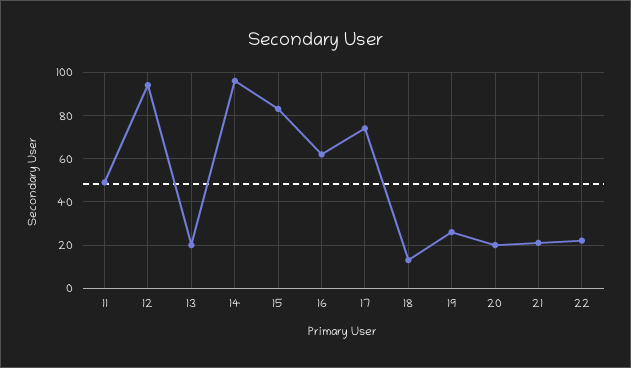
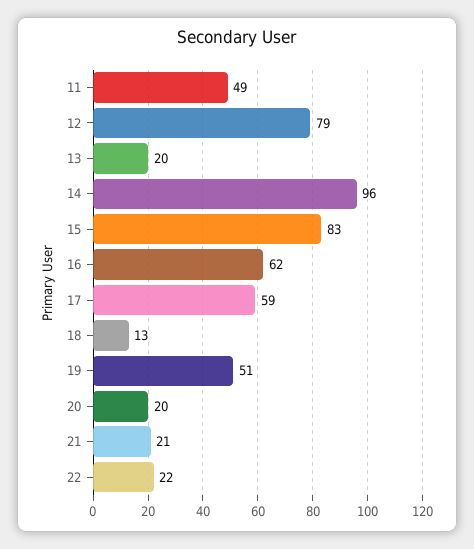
  {
    "11": 49,
-   "12": 95,
+   "12": 79,
    "13": 20,
    "14": 96,
    "15": 83,
    "16": 62,
-   "17": 75,
+   "17": 59,
    "18": 13,
-   "19": 25,
+   "19": 51,
    "20": 20,
    "21": 21,
    "22": 22
  }

